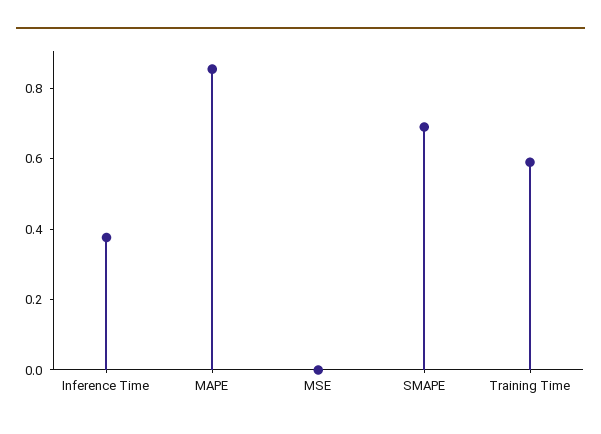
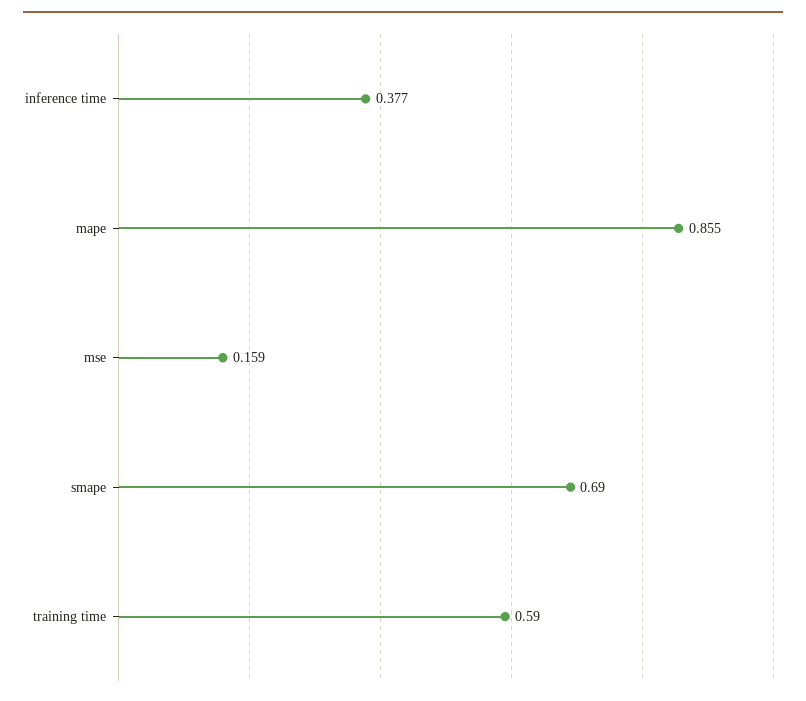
  {
    "Inference Time": 0.377,
    "MAPE": 0.855,
-   "MSE": 0,
+   "MSE": 0.159,
    "SMAPE": 0.69,
    "Training Time": 0.59
  }

